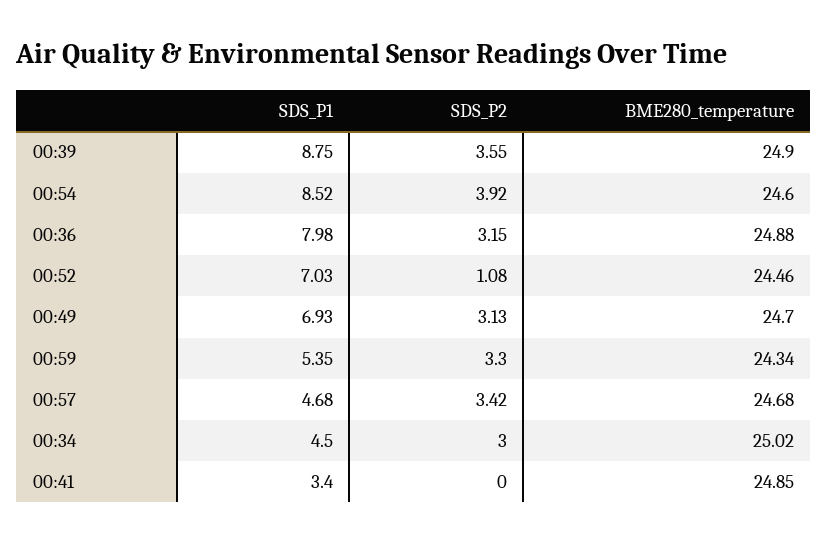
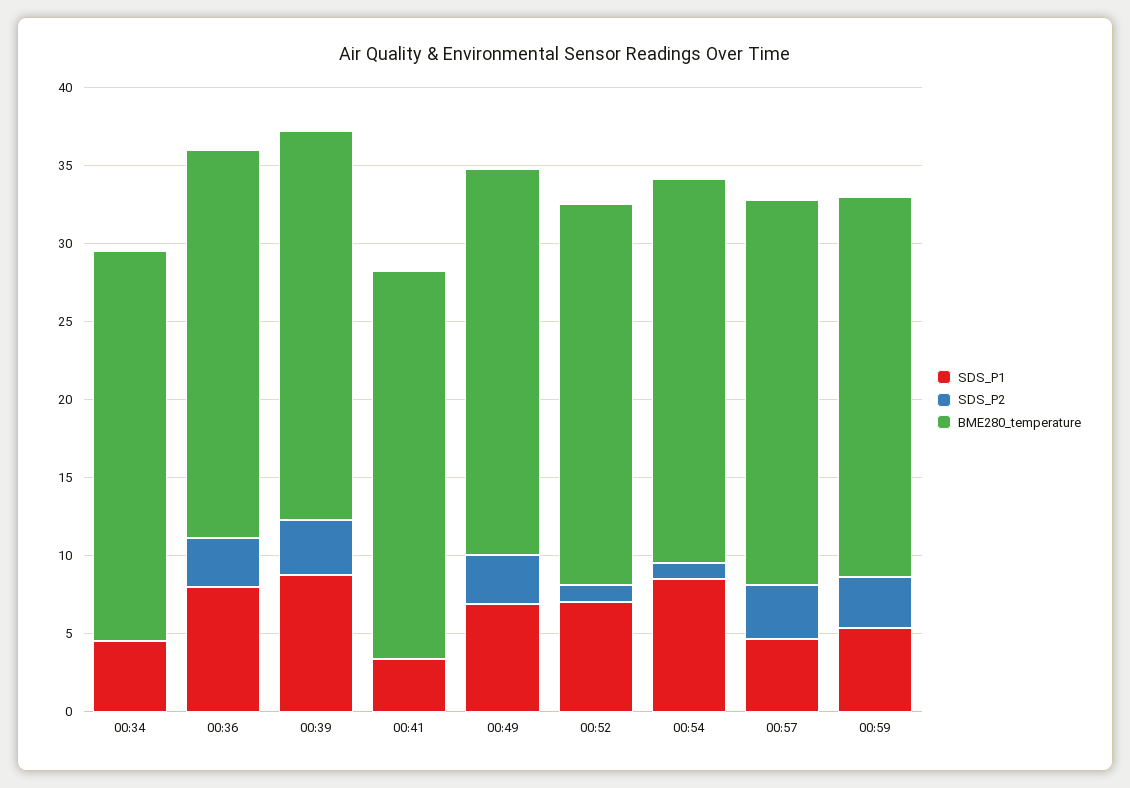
  {
    "SDS_P1": {
      "00:39": 8.75,
      "00:54": 8.52,
      "00:36": 7.98,
      "00:52": 7.03,
      "00:49": 6.93,
      "00:59": 5.35,
      "00:57": 4.68,
      "00:34": 4.5,
      "00:41": 3.4
    },
    "SDS_P2": {
      "00:39": 3.55,
-     "00:54": 3.92,
+     "00:54": 1,
      "00:36": 3.15,
      "00:52": 1.08,
      "00:49": 3.13,
      "00:59": 3.3,
      "00:57": 3.42,
-     "00:34": 3,
+     "00:34": 0,
      "00:41": 0
    },
    "BME280_temperature": {
      "00:39": 24.9,
      "00:54": 24.6,
      "00:36": 24.88,
      "00:52": 24.46,
      "00:49": 24.7,
      "00:59": 24.34,
      "00:57": 24.68,
      "00:34": 25.02,
      "00:41": 24.85
    }
  }

